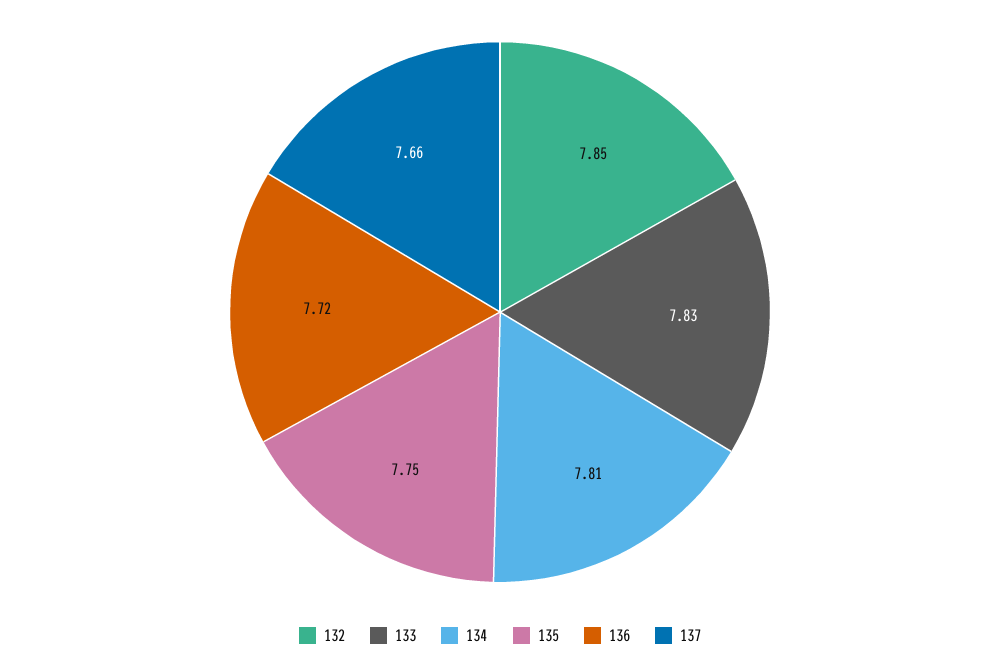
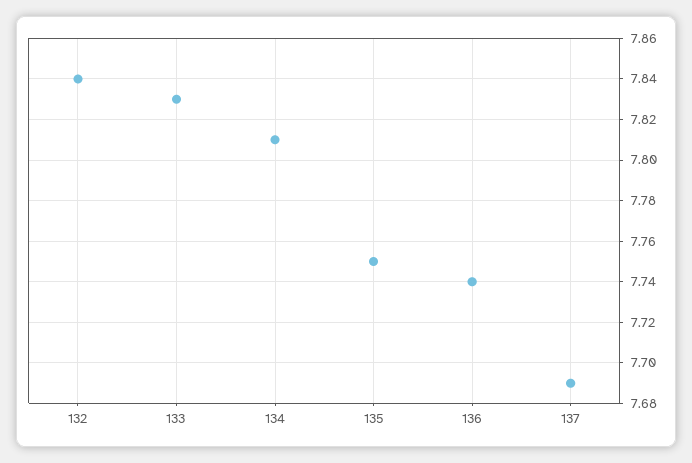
  {
-   "132": 7.85,
+   "132": 7.84,
    "133": 7.83,
    "134": 7.81,
    "135": 7.75,
-   "136": 7.72,
+   "136": 7.74,
-   "137": 7.66
+   "137": 7.69
  }

